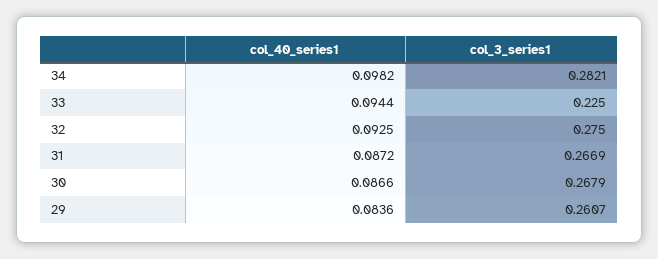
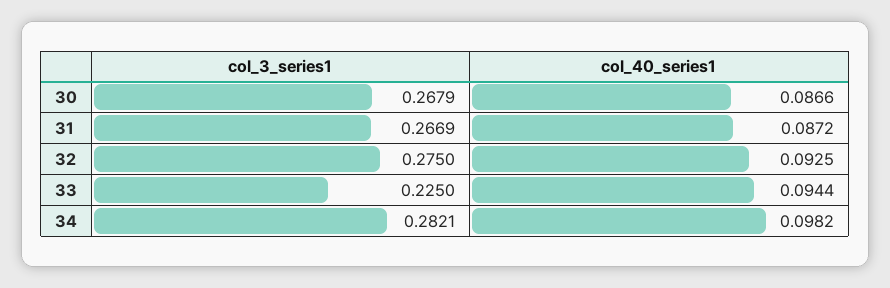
  {
    "col_40_series1": {
      "34": 0.0982,
      "33": 0.0944,
      "32": 0.0925,
      "31": 0.0872,
-     "30": 0.0866,
+     "30": 0.0866
-     "29": 0.0836
    },
    "col_3_series1": {
      "34": 0.2821,
      "33": 0.225,
      "32": 0.275,
      "31": 0.2669,
-     "30": 0.2679,
+     "30": 0.2679
-     "29": 0.2607
    }
  }

